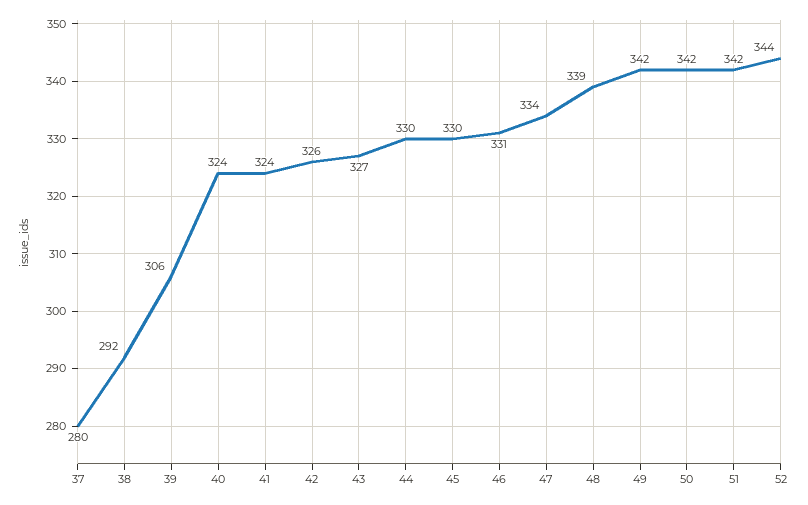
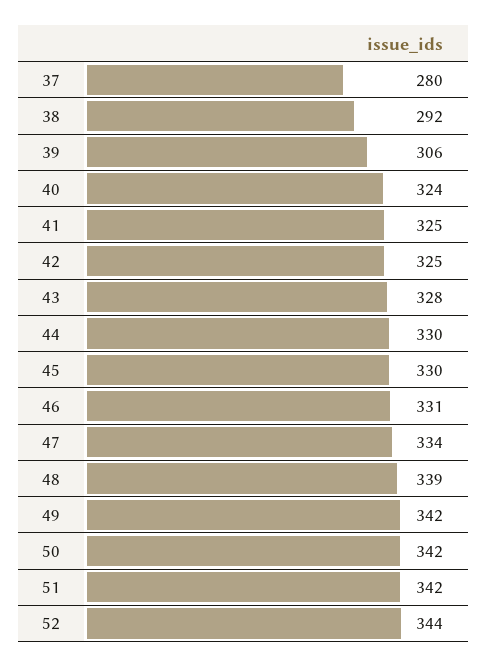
  {
    "37": 280,
    "38": 292,
    "39": 306,
    "40": 324,
-   "41": 324,
+   "41": 325,
-   "42": 326,
+   "42": 325,
-   "43": 327,
+   "43": 328,
    "44": 330,
    "45": 330,
    "46": 331,
    "47": 334,
    "48": 339,
    "49": 342,
    "50": 342,
    "51": 342,
    "52": 344
  }

